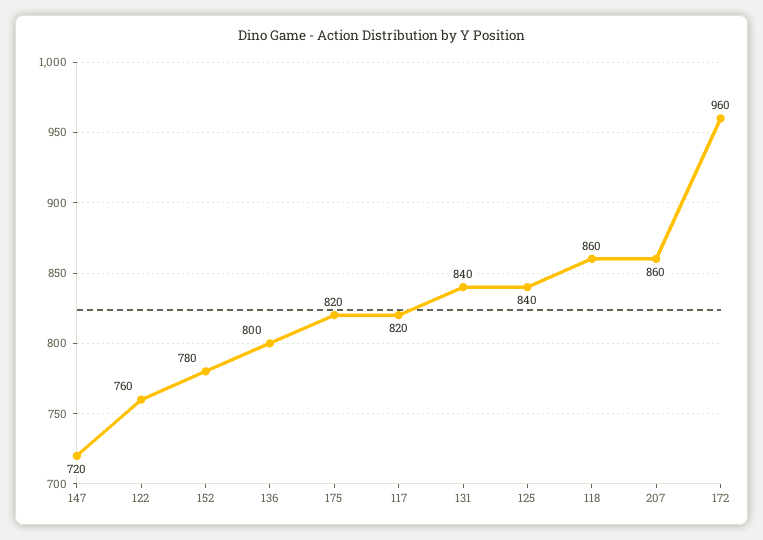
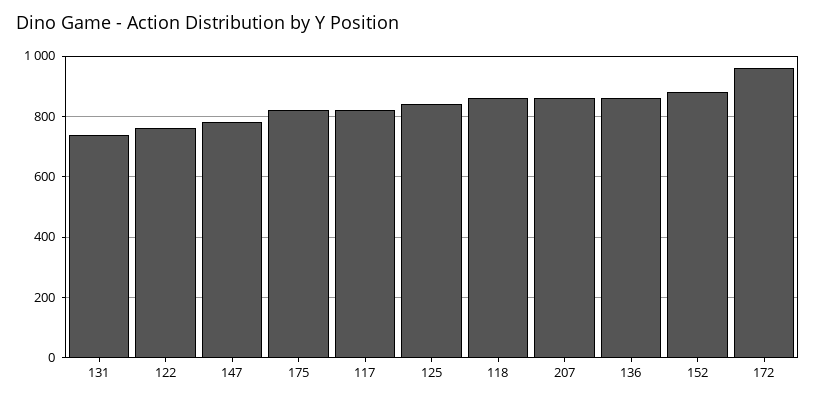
  {
-   "147": 720,
+   "147": 780,
    "122": 760,
-   "152": 780,
+   "152": 880,
-   "136": 800,
+   "136": 860,
    "175": 820,
    "117": 820,
-   "131": 840,
+   "131": 740,
    "125": 840,
    "118": 860,
    "207": 860,
    "172": 960
  }

